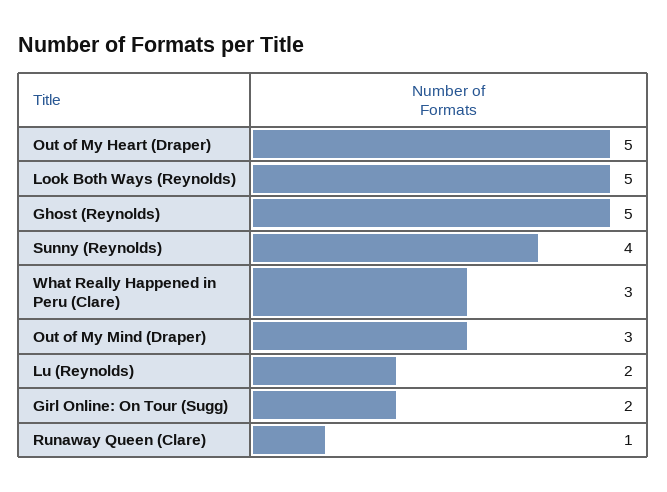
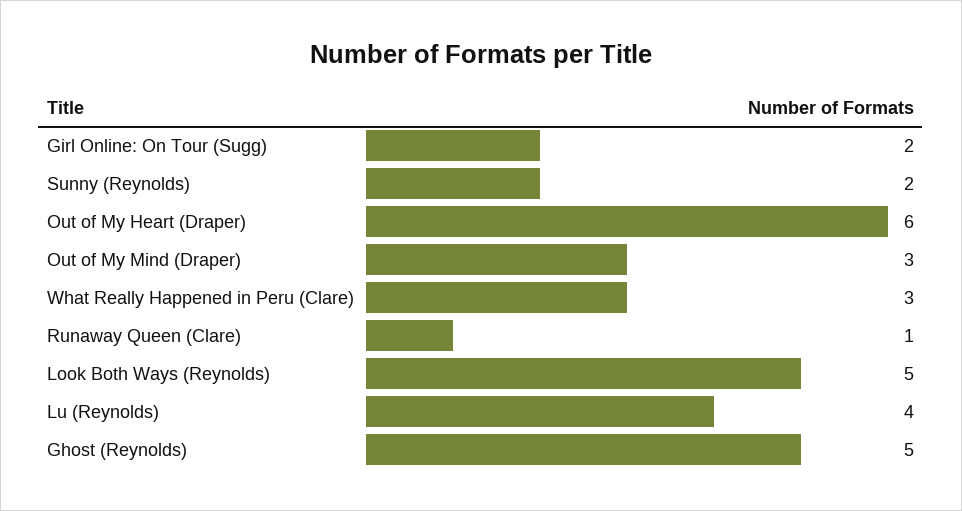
  {
-   "Out of My Heart (Draper)": 5,
+   "Out of My Heart (Draper)": 6,
    "Look Both Ways (Reynolds)": 5,
    "Ghost (Reynolds)": 5,
-   "Sunny (Reynolds)": 4,
+   "Sunny (Reynolds)": 2,
    "What Really Happened in Peru (Clare)": 3,
    "Out of My Mind (Draper)": 3,
-   "Lu (Reynolds)": 2,
+   "Lu (Reynolds)": 4,
    "Girl Online: On Tour (Sugg)": 2,
    "Runaway Queen (Clare)": 1
  }

